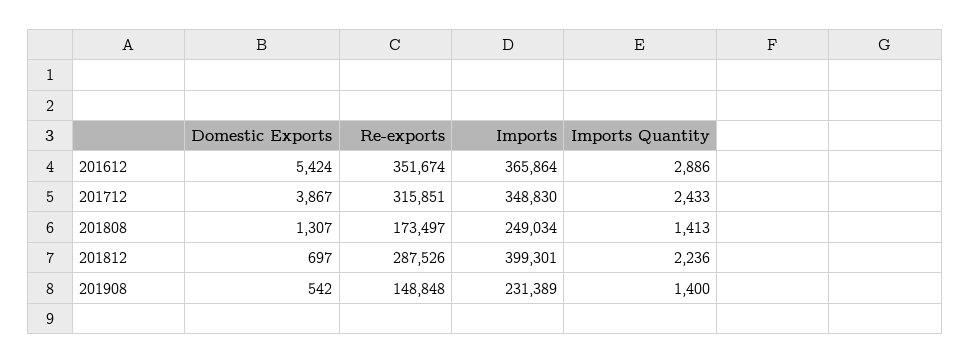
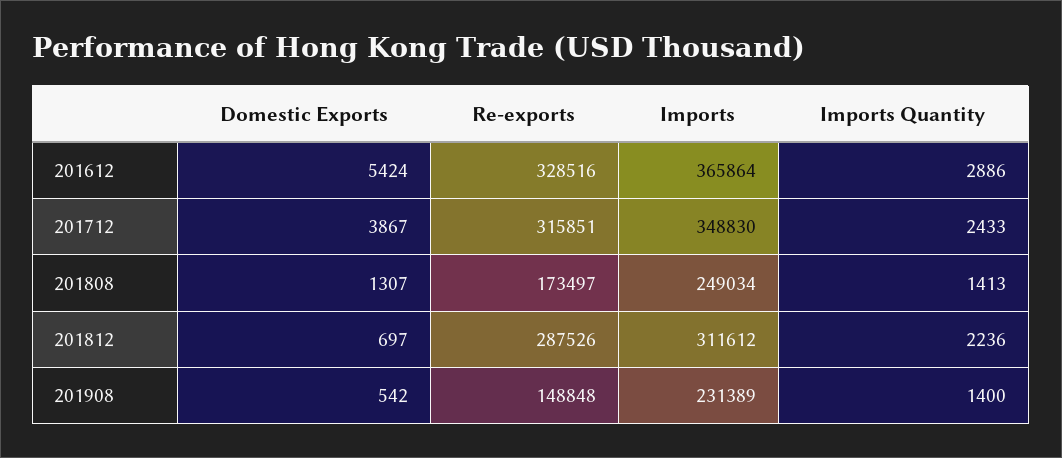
  {
    "Domestic Exports": {
      "201612": 5424,
      "201712": 3867,
      "201808": 1307,
      "201812": 697,
      "201908": 542
    },
    "Re-exports": {
-     "201612": 351674,
+     "201612": 328516,
      "201712": 315851,
      "201808": 173497,
      "201812": 287526,
      "201908": 148848
    },
    "Imports": {
      "201612": 365864,
      "201712": 348830,
      "201808": 249034,
-     "201812": 399301,
+     "201812": 311612,
      "201908": 231389
    },
    "Imports Quantity": {
      "201612": 2886,
      "201712": 2433,
      "201808": 1413,
      "201812": 2236,
      "201908": 1400
    }
  }

